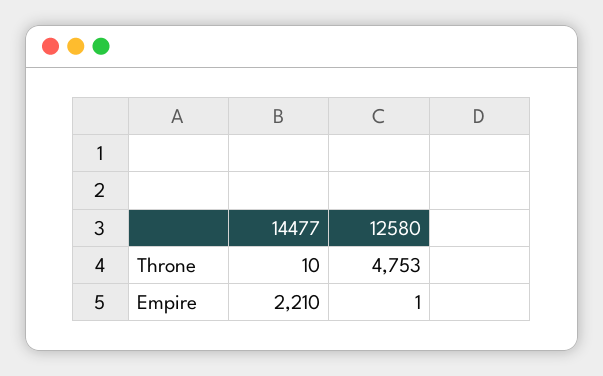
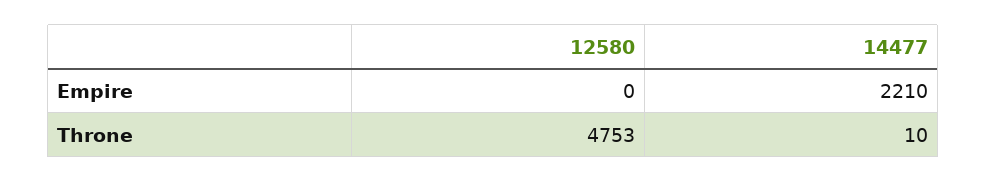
  {
    "14477": {
      "Throne": 10,
      "Empire": 2210
    },
    "12580": {
      "Throne": 4753,
-     "Empire": 1
+     "Empire": 0
    }
  }

